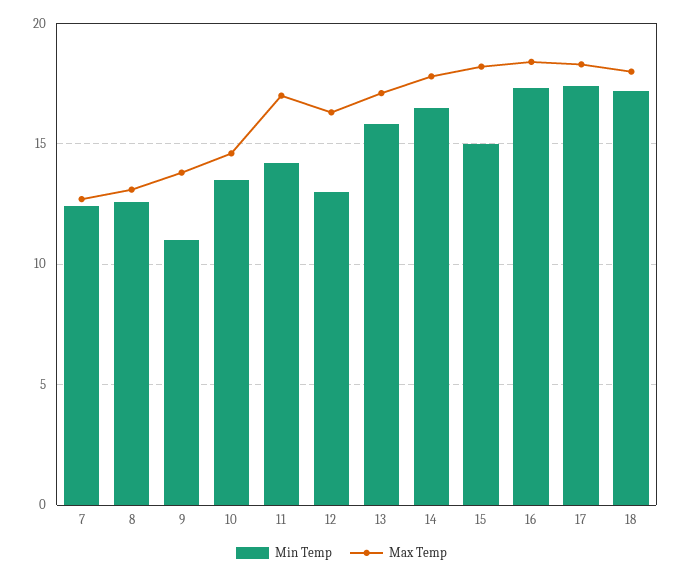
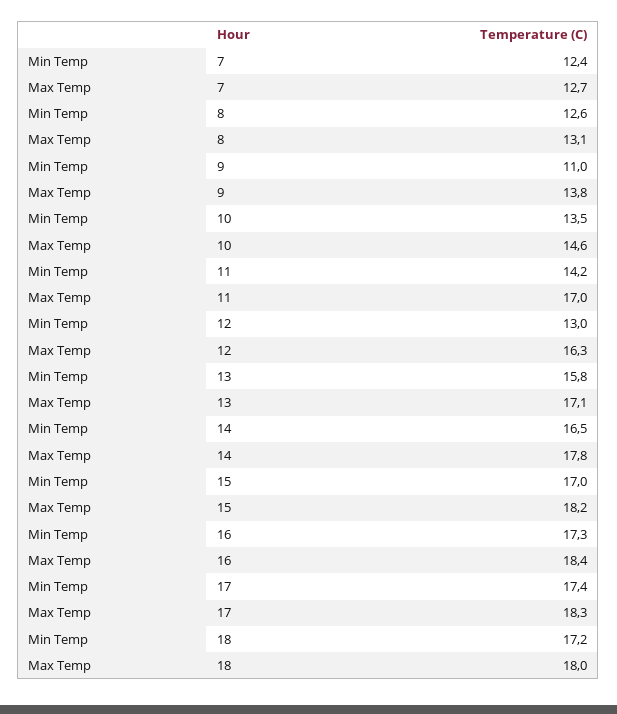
  {
    "Min Temp": {
      "7": 12.4,
      "8": 12.6,
      "9": 11,
      "10": 13.5,
      "11": 14.2,
      "12": 13,
      "13": 15.8,
      "14": 16.5,
-     "15": 15,
+     "15": 17,
      "16": 17.3,
      "17": 17.4,
      "18": 17.2
    },
    "Max Temp": {
      "7": 12.7,
      "8": 13.1,
      "9": 13.8,
      "10": 14.6,
      "11": 17,
      "12": 16.3,
      "13": 17.1,
      "14": 17.8,
      "15": 18.2,
      "16": 18.4,
      "17": 18.3,
      "18": 18
    }
  }

